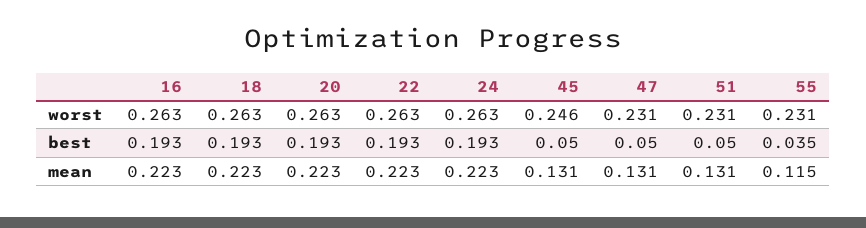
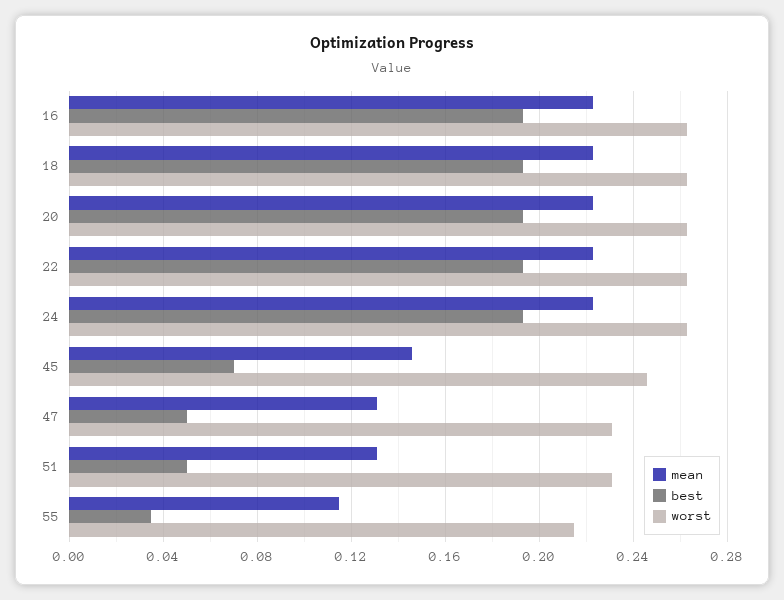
  {
    "worst": {
      "16": 0.263,
      "18": 0.263,
      "20": 0.263,
      "22": 0.263,
      "24": 0.263,
      "45": 0.246,
      "47": 0.231,
      "51": 0.231,
-     "55": 0.231
+     "55": 0.215
    },
    "best": {
      "16": 0.193,
      "18": 0.193,
      "20": 0.193,
      "22": 0.193,
      "24": 0.193,
-     "45": 0.05,
+     "45": 0.07,
      "47": 0.05,
      "51": 0.05,
      "55": 0.035
    },
    "mean": {
      "16": 0.223,
      "18": 0.223,
      "20": 0.223,
      "22": 0.223,
      "24": 0.223,
-     "45": 0.131,
+     "45": 0.145,
      "47": 0.131,
      "51": 0.131,
      "55": 0.115
    }
  }

